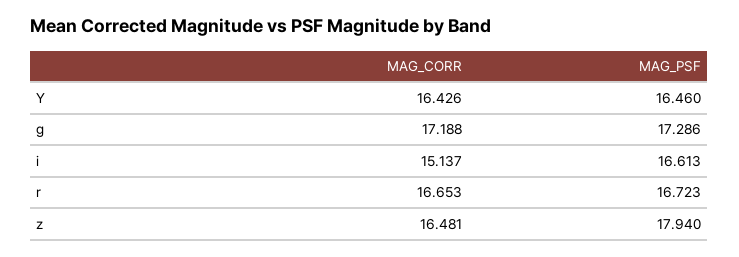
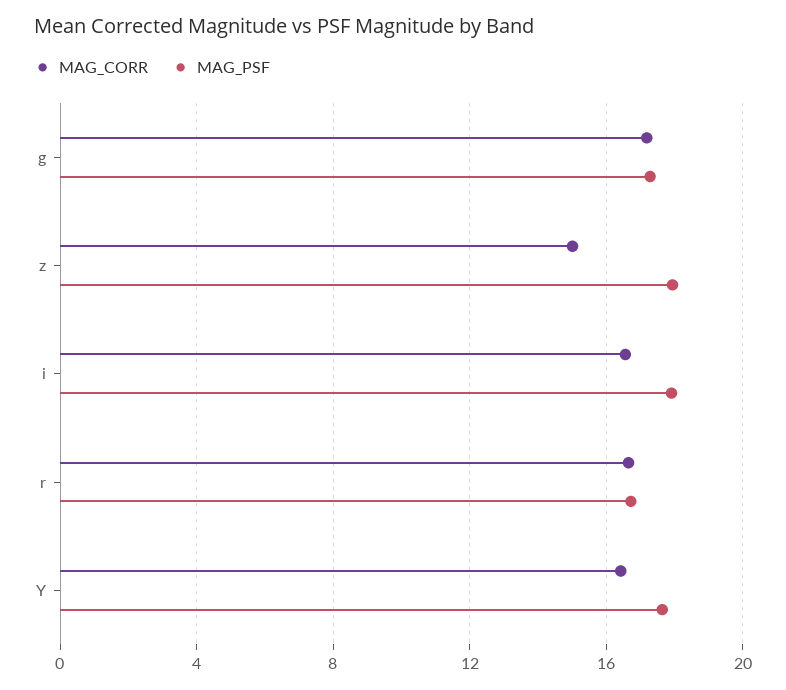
  {
    "MAG_CORR": {
      "Y": 16.426,
      "g": 17.188,
-     "i": 15.137,
+     "i": 16.5,
      "r": 16.653,
-     "z": 16.481
+     "z": 15
    },
    "MAG_PSF": {
-     "Y": 16.46,
+     "Y": 17.5,
      "g": 17.286,
-     "i": 16.613,
+     "i": 18,
      "r": 16.723,
      "z": 17.94
    }
  }

